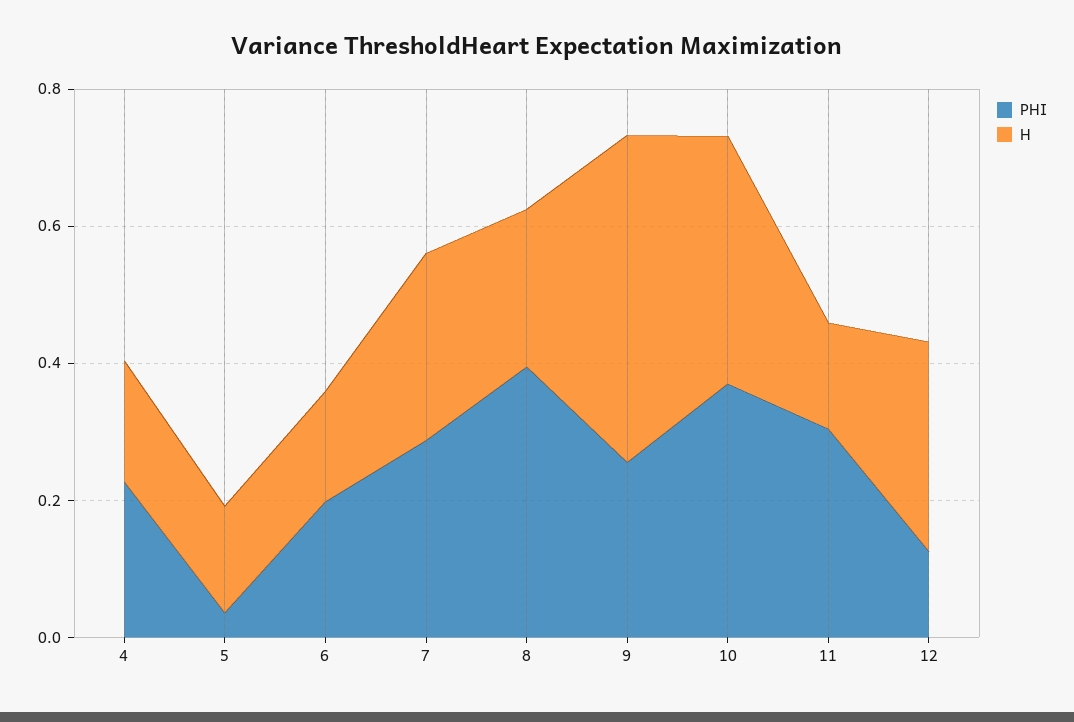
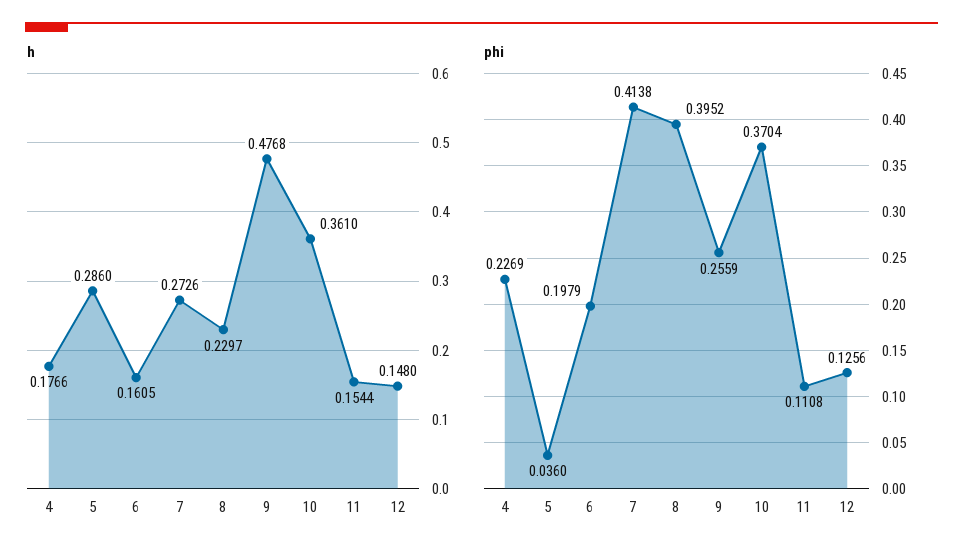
  {
    "PHI": {
      "4": 0.2269,
      "5": 0.036,
      "6": 0.1979,
-     "7": 0.3,
+     "7": 0.4138,
      "8": 0.3952,
      "9": 0.2559,
      "10": 0.3704,
-     "11": 0.3,
+     "11": 0.1108,
      "12": 0.1256
    },
    "H": {
      "4": 0.1766,
-     "5": 0.15,
+     "5": 0.286,
      "6": 0.1605,
      "7": 0.2726,
      "8": 0.2297,
      "9": 0.4768,
      "10": 0.361,
      "11": 0.1544,
-     "12": 0.3
+     "12": 0.148
    }
  }

